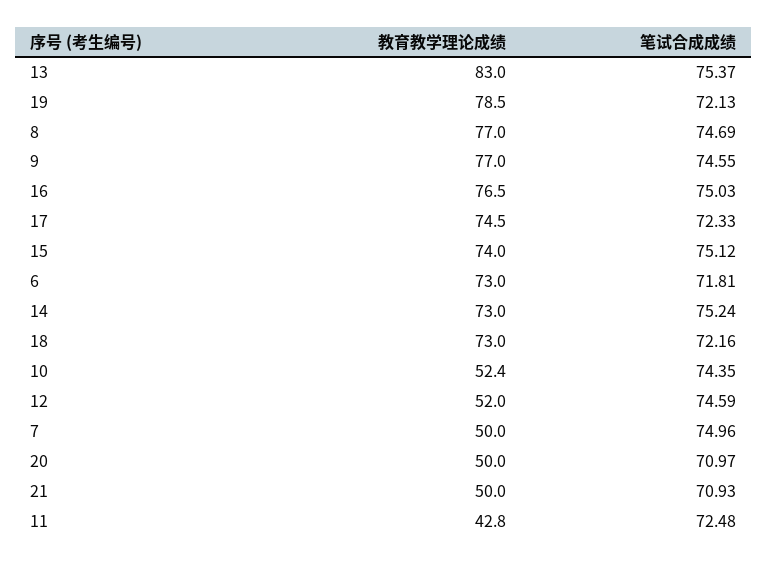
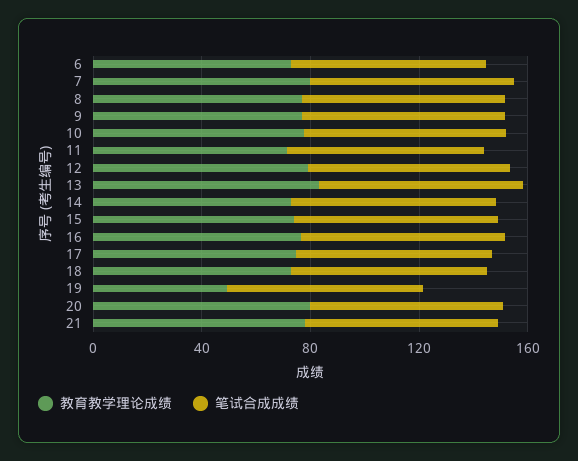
  {
    "教育教学理论成绩": {
      "13": 83,
-     "19": 78.5,
+     "19": 50,
      "8": 77,
      "9": 77,
      "16": 76.5,
      "17": 74.5,
      "15": 74,
      "6": 73,
      "14": 73,
      "18": 73,
-     "10": 52.4,
+     "10": 80,
-     "12": 52,
+     "12": 80,
-     "7": 50,
+     "7": 80,
-     "20": 50,
+     "20": 80,
-     "21": 50,
+     "21": 80,
-     "11": 42.8
+     "11": 70
    },
    "笔试合成成绩": {
      "13": 75.37,
      "19": 72.13,
      "8": 74.69,
      "9": 74.55,
      "16": 75.03,
      "17": 72.33,
      "15": 75.12,
      "6": 71.81,
      "14": 75.24,
      "18": 72.16,
      "10": 74.35,
      "12": 74.59,
      "7": 74.96,
      "20": 70.97,
      "21": 70.93,
      "11": 72.48
    }
  }

